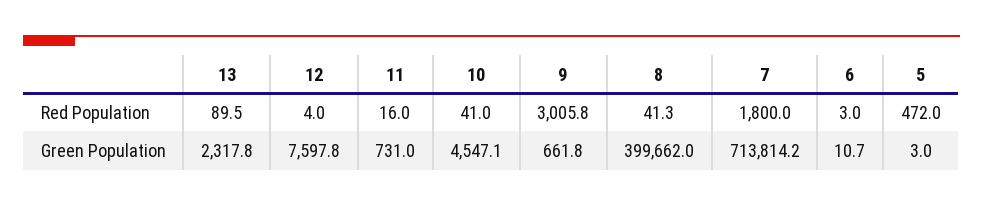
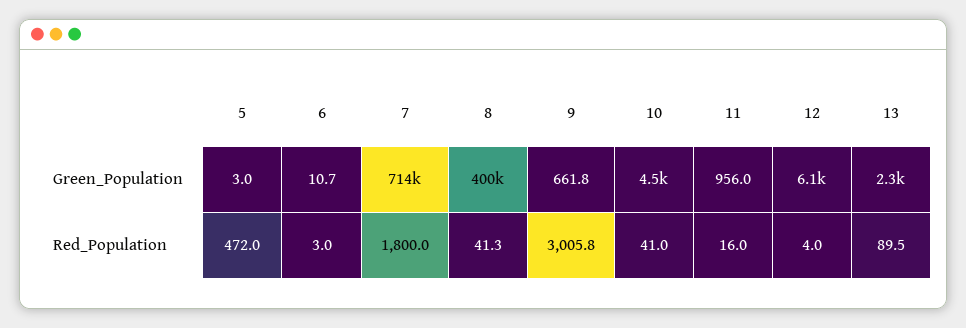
  {
    "13": {
      "Red Population": 89.5,
      "Green Population": 2317.8
    },
    "12": {
      "Red Population": 4,
-     "Green Population": 7597.8
+     "Green Population": 6100
    },
    "11": {
      "Red Population": 16,
-     "Green Population": 731
+     "Green Population": 956
    },
    "10": {
      "Red Population": 41,
      "Green Population": 4547.1
    },
    "9": {
      "Red Population": 3005.8,
      "Green Population": 661.8
    },
    "8": {
      "Red Population": 41.3,
      "Green Population": 399662
    },
    "7": {
      "Red Population": 1800,
      "Green Population": 713814.2
    },
    "6": {
      "Red Population": 3,
      "Green Population": 10.7
    },
    "5": {
      "Red Population": 472,
      "Green Population": 3
    }
  }

